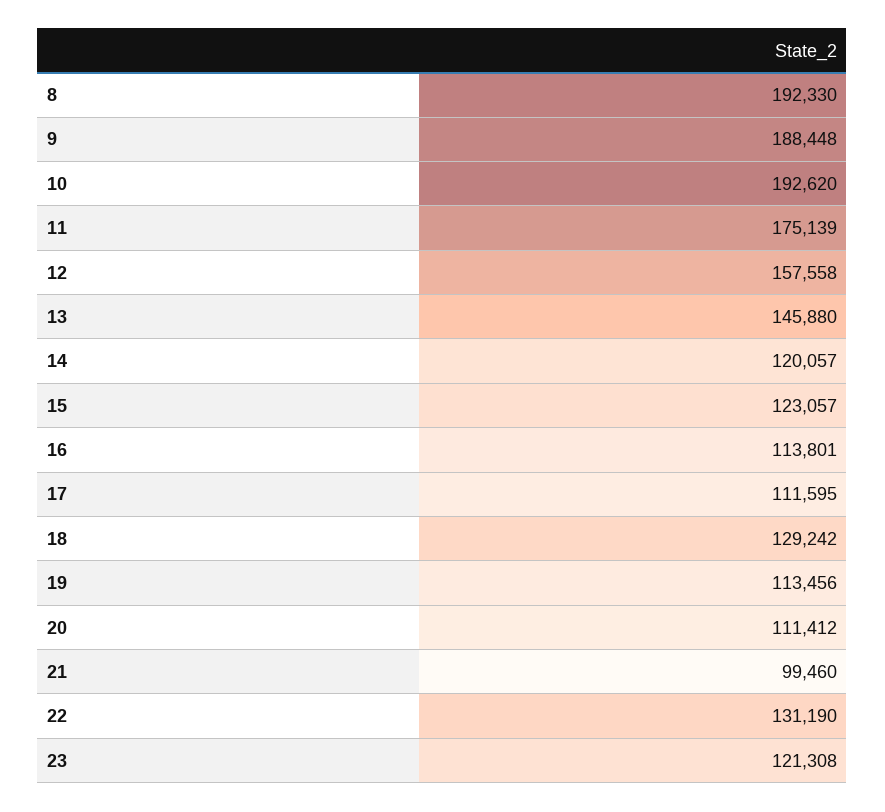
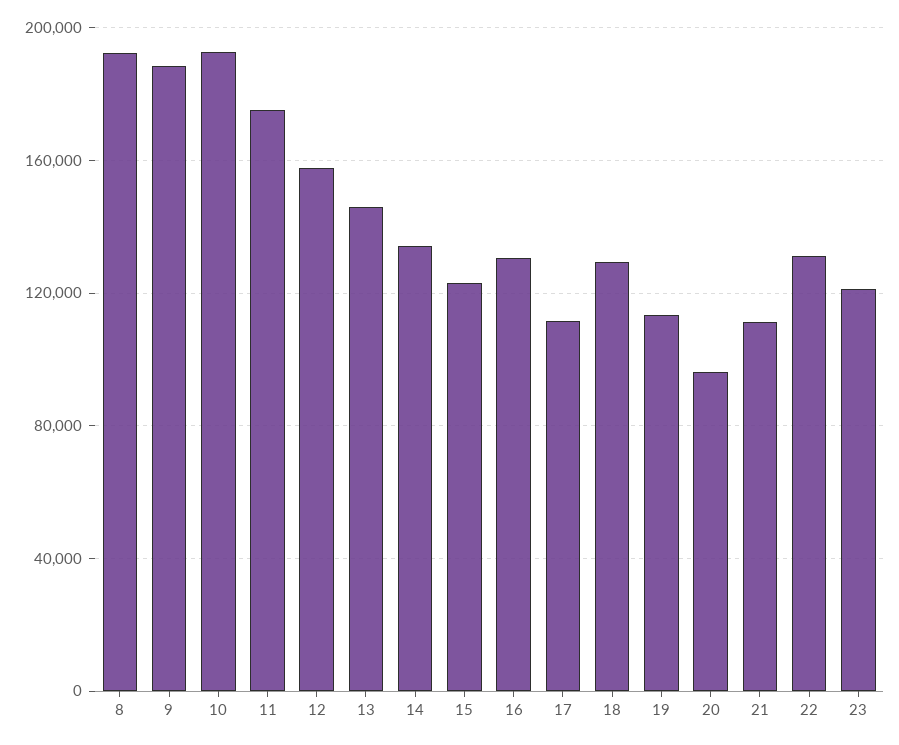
  {
    "8": 192330,
    "9": 188448,
    "10": 192620,
    "11": 175139,
    "12": 157558,
    "13": 145880,
-   "14": 120057,
+   "14": 135000,
    "15": 123057,
-   "16": 113801,
+   "16": 130000,
    "17": 111595,
    "18": 129242,
    "19": 113456,
-   "20": 111412,
+   "20": 95000,
-   "21": 99460,
+   "21": 110000,
    "22": 131190,
    "23": 121308
  }

